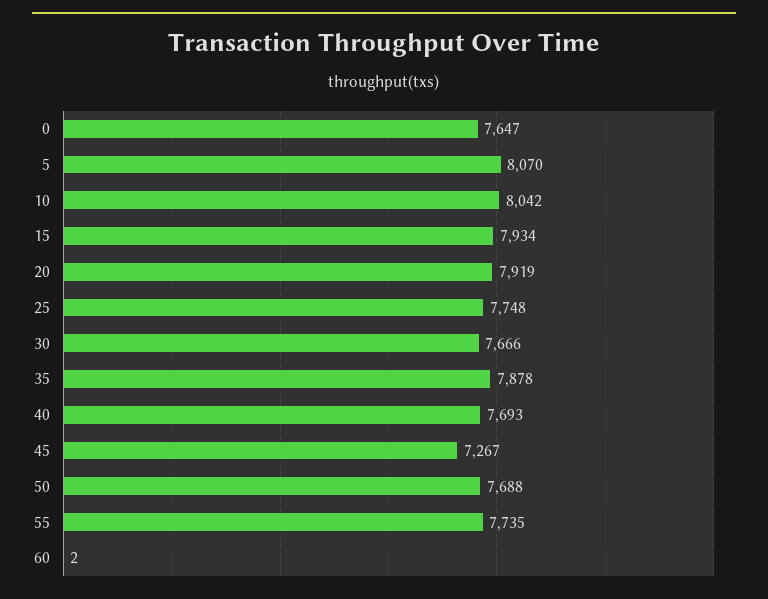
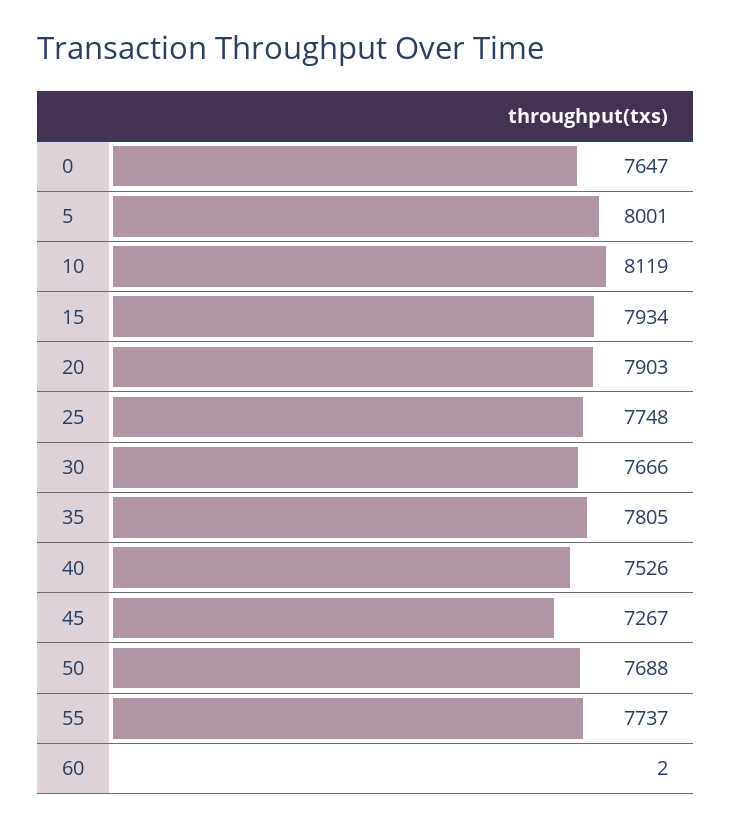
  {
    "0": 7647,
-   "5": 8070,
+   "5": 8001,
-   "10": 8042,
+   "10": 8119,
    "15": 7934,
-   "20": 7919,
+   "20": 7903,
    "25": 7748,
    "30": 7666,
-   "35": 7878,
+   "35": 7805,
-   "40": 7693,
+   "40": 7526,
    "45": 7267,
    "50": 7688,
-   "55": 7735,
+   "55": 7737,
    "60": 2
  }

